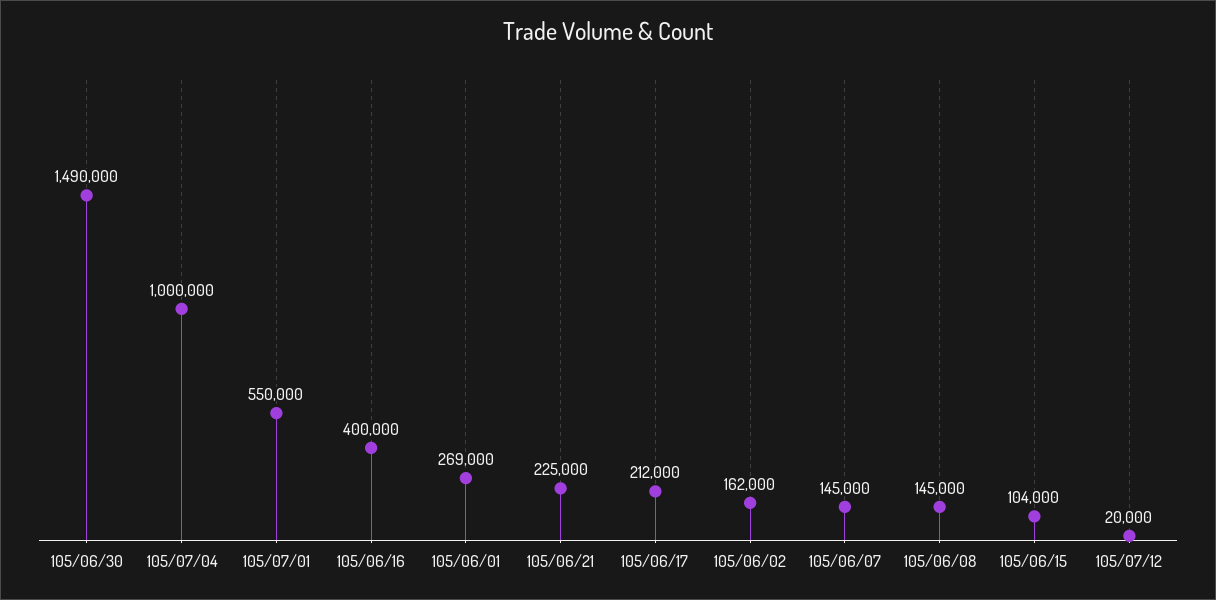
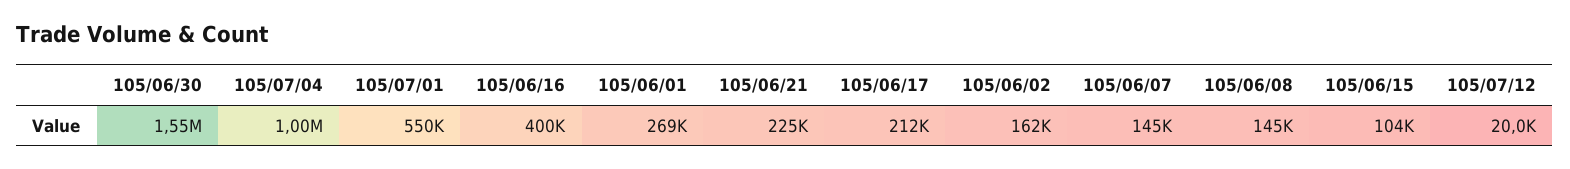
  {
-   "105/06/30": 1490000,
+   "105/06/30": 1550000,
    "105/07/04": 1000000,
    "105/07/01": 550000,
    "105/06/16": 400000,
    "105/06/01": 269000,
    "105/06/21": 225000,
    "105/06/17": 212000,
    "105/06/02": 162000,
    "105/06/07": 145000,
    "105/06/08": 145000,
    "105/06/15": 104000,
    "105/07/12": 20000
  }

